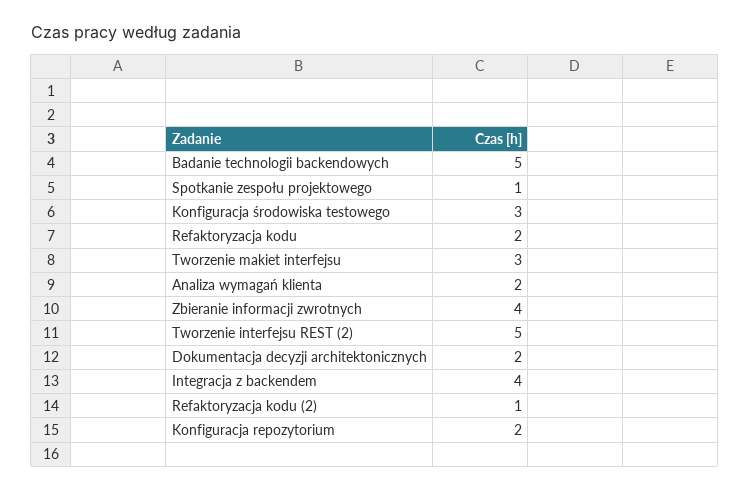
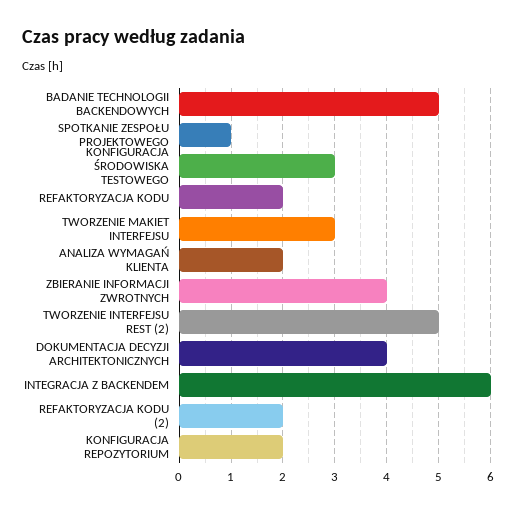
  {
    "Badanie technologii backendowych": 5,
    "Spotkanie zespołu projektowego": 1,
    "Konfiguracja środowiska testowego": 3,
    "Refaktoryzacja kodu": 2,
    "Tworzenie makiet interfejsu": 3,
    "Analiza wymagań klienta": 2,
    "Zbieranie informacji zwrotnych": 4,
    "Tworzenie interfejsu REST (2)": 5,
-   "Dokumentacja decyzji architektonicznych": 2,
+   "Dokumentacja decyzji architektonicznych": 4,
-   "Integracja z backendem": 4,
+   "Integracja z backendem": 6,
-   "Refaktoryzacja kodu (2)": 1,
+   "Refaktoryzacja kodu (2)": 2,
    "Konfiguracja repozytorium": 2
  }

